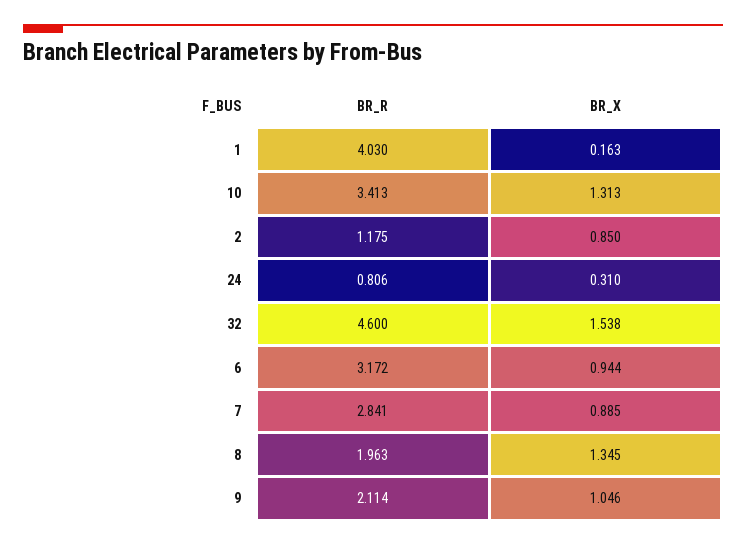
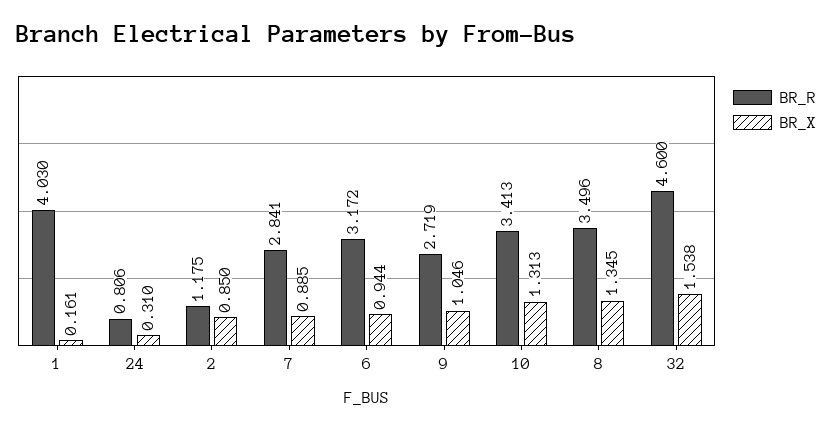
  {
    "BR_R": {
      "1": 4.03,
      "10": 3.413,
      "2": 1.175,
      "24": 0.806,
      "32": 4.6,
      "6": 3.172,
      "7": 2.841,
-     "8": 1.963,
+     "8": 3.496,
-     "9": 2.114
+     "9": 2.719
    },
    "BR_X": {
-     "1": 0.163,
+     "1": 0.161,
      "10": 1.313,
      "2": 0.85,
      "24": 0.31,
      "32": 1.538,
      "6": 0.944,
      "7": 0.885,
      "8": 1.345,
      "9": 1.046
    }
  }

